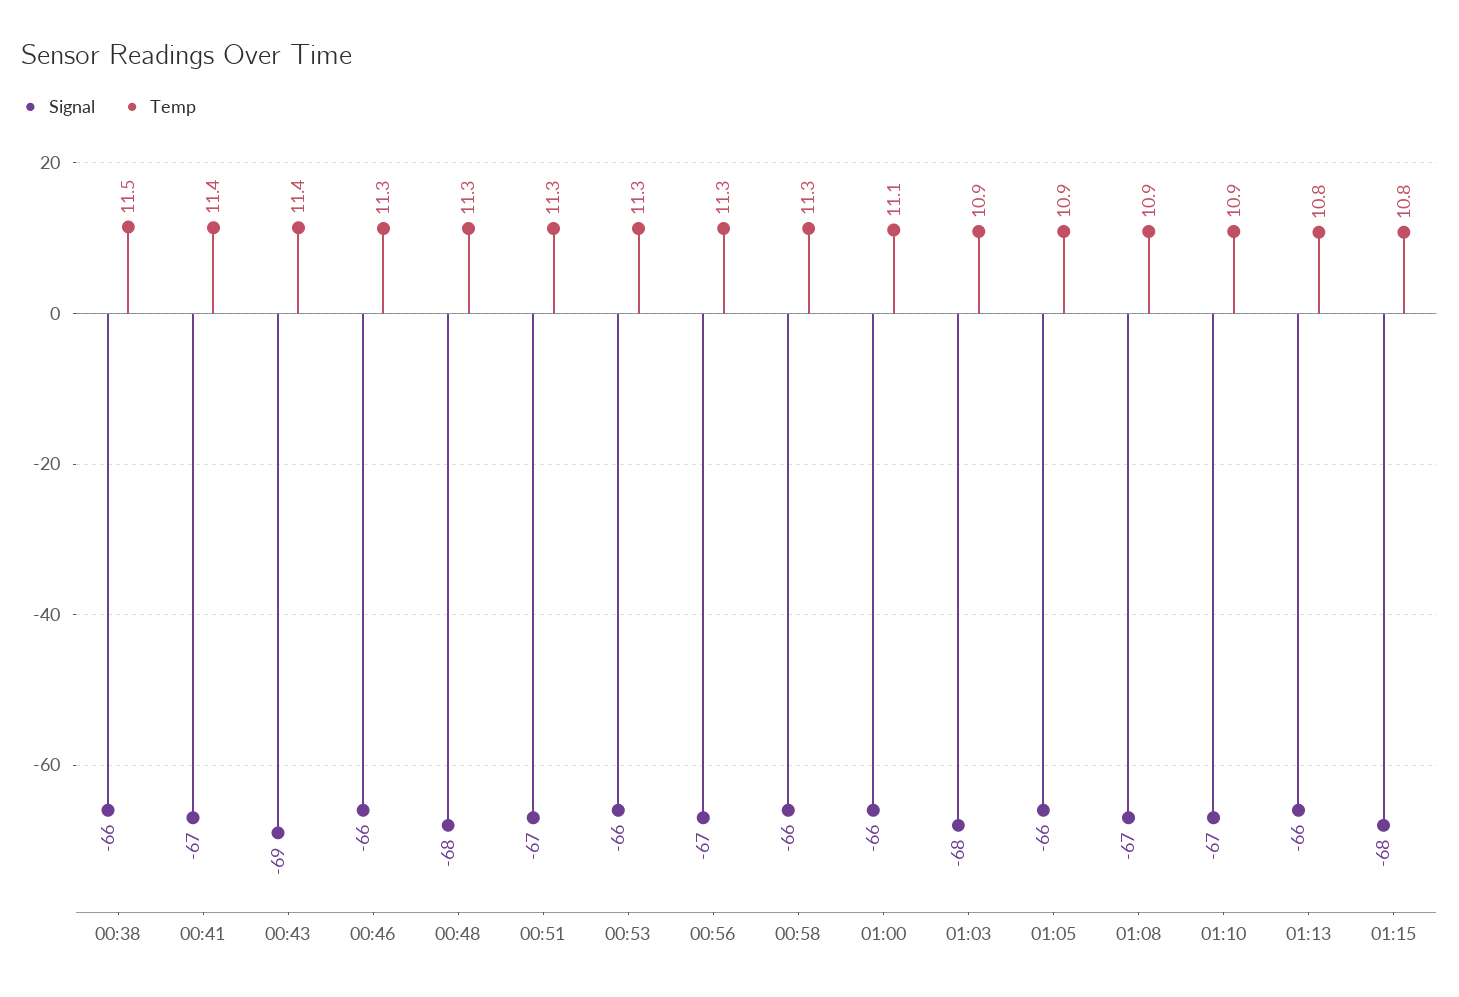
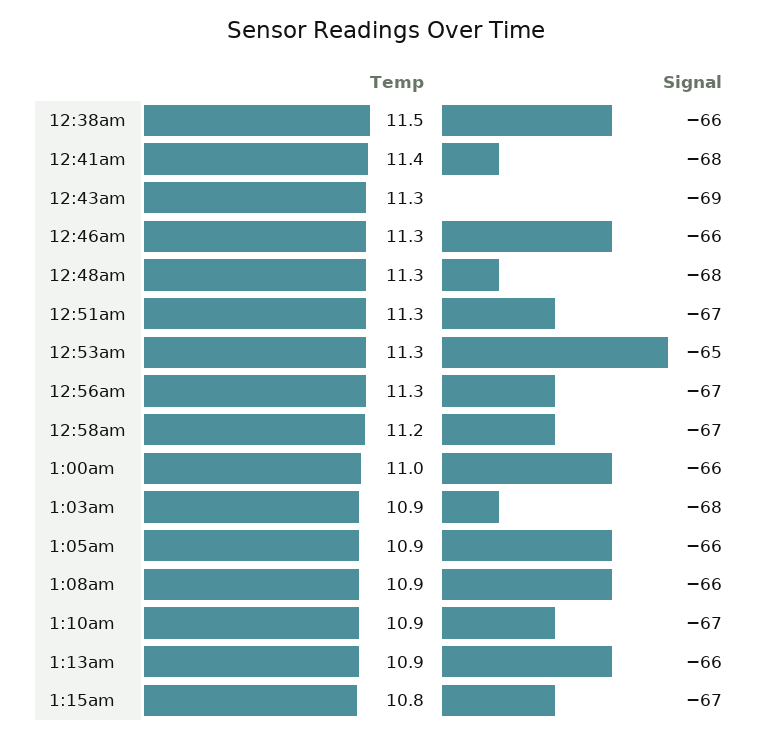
  {
    "Signal": {
      "00:38": -66,
-     "00:41": -67,
+     "00:41": -68,
      "00:43": -69,
      "00:46": -66,
      "00:48": -68,
      "00:51": -67,
-     "00:53": -66,
+     "00:53": -65,
      "00:56": -67,
-     "00:58": -66,
+     "00:58": -67,
      "01:00": -66,
      "01:03": -68,
      "01:05": -66,
-     "01:08": -67,
+     "01:08": -66,
      "01:10": -67,
      "01:13": -66,
-     "01:15": -68
+     "01:15": -67
    },
    "Temp": {
      "00:38": 11.5,
      "00:41": 11.4,
-     "00:43": 11.4,
+     "00:43": 11.3,
      "00:46": 11.3,
      "00:48": 11.3,
      "00:51": 11.3,
      "00:53": 11.3,
      "00:56": 11.3,
-     "00:58": 11.3,
+     "00:58": 11.2,
-     "01:00": 11.1,
+     "01:00": 11,
      "01:03": 10.9,
      "01:05": 10.9,
      "01:08": 10.9,
      "01:10": 10.9,
-     "01:13": 10.8,
+     "01:13": 10.9,
      "01:15": 10.8
    }
  }

